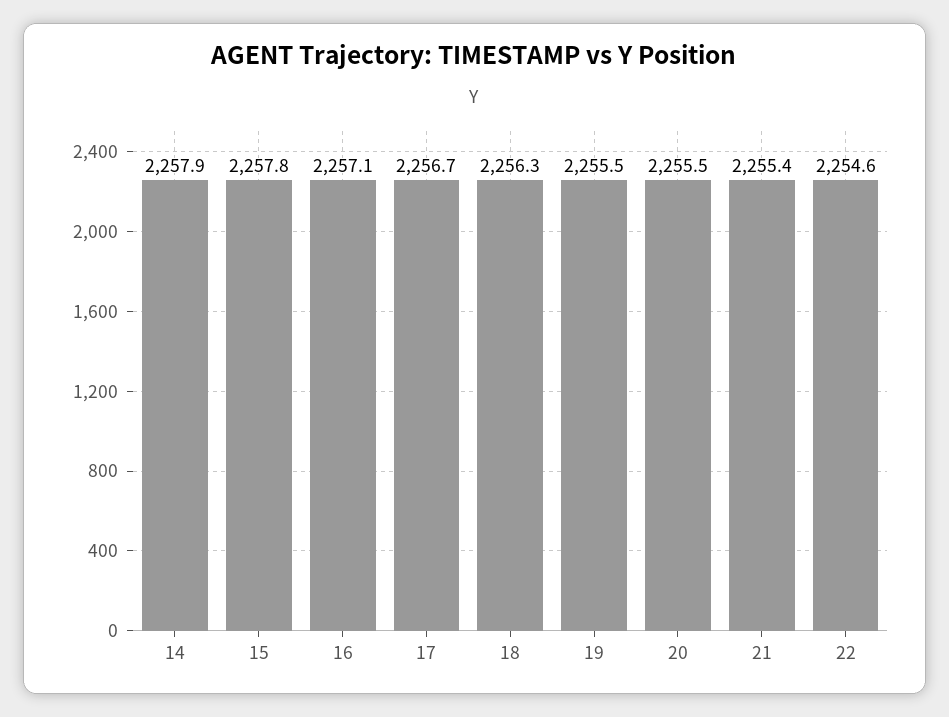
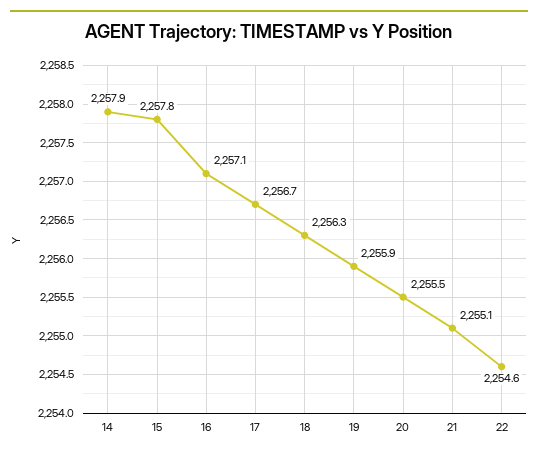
  {
    "14": 2257.9,
    "15": 2257.8,
    "16": 2257.1,
    "17": 2256.7,
    "18": 2256.3,
-   "19": 2255.5,
+   "19": 2255.9,
    "20": 2255.5,
-   "21": 2255.4,
+   "21": 2255.1,
    "22": 2254.6
  }

